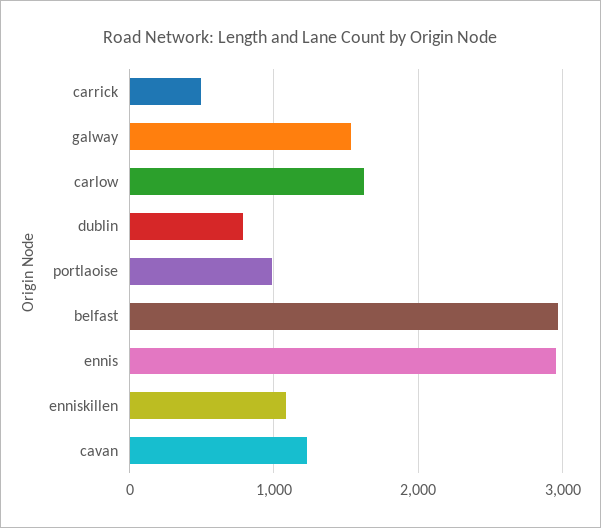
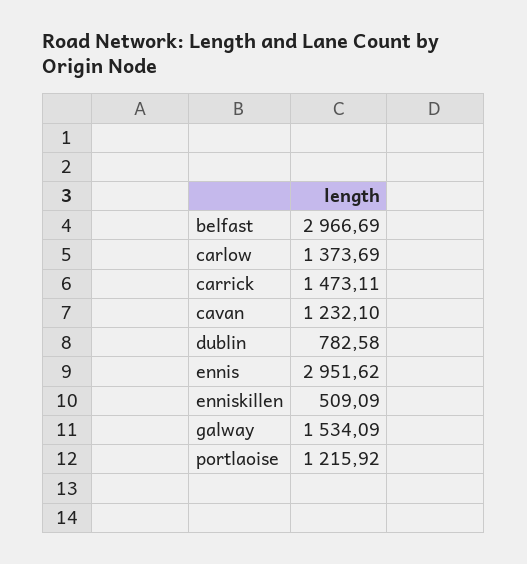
  {
-   "carrick": 500,
+   "carrick": 1473.11,
    "galway": 1534.09,
-   "carlow": 1600,
+   "carlow": 1373.69,
    "dublin": 782.58,
-   "portlaoise": 1000,
+   "portlaoise": 1215.92,
    "belfast": 2966.69,
    "ennis": 2951.62,
-   "enniskillen": 1100,
+   "enniskillen": 509.09,
    "cavan": 1232.1
  }

